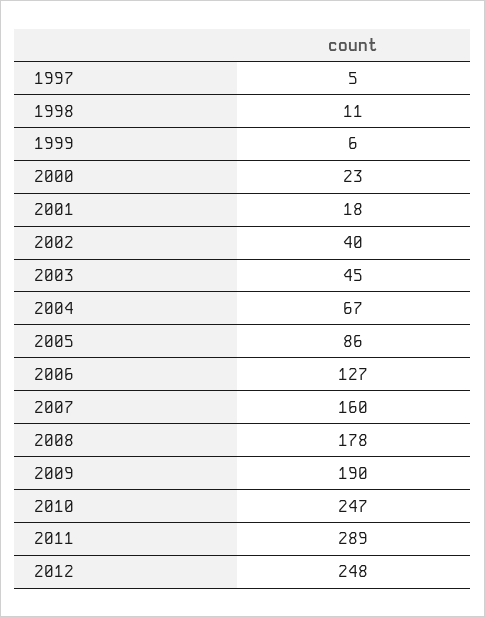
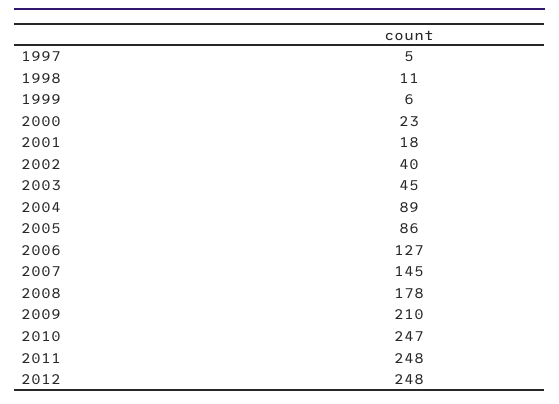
  {
    "1997": 5,
    "1998": 11,
    "1999": 6,
    "2000": 23,
    "2001": 18,
    "2002": 40,
    "2003": 45,
-   "2004": 67,
+   "2004": 89,
    "2005": 86,
    "2006": 127,
-   "2007": 160,
+   "2007": 145,
    "2008": 178,
-   "2009": 190,
+   "2009": 210,
    "2010": 247,
-   "2011": 289,
+   "2011": 248,
    "2012": 248
  }

